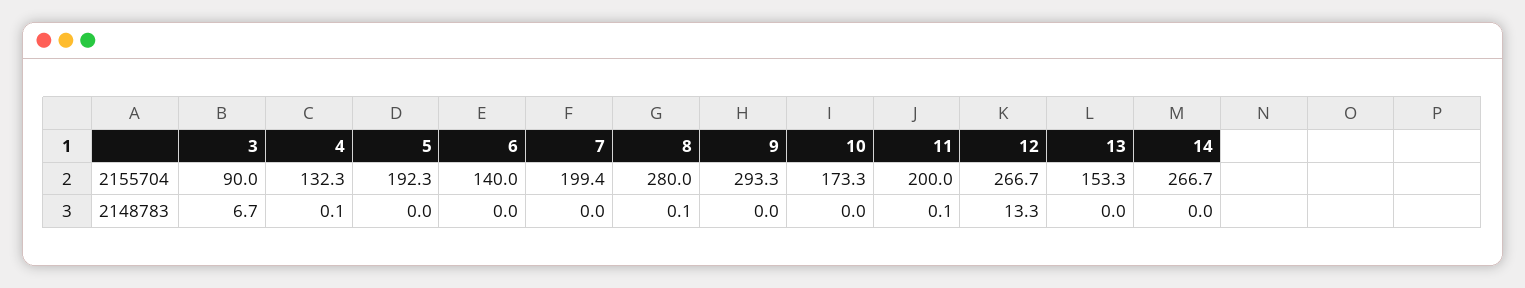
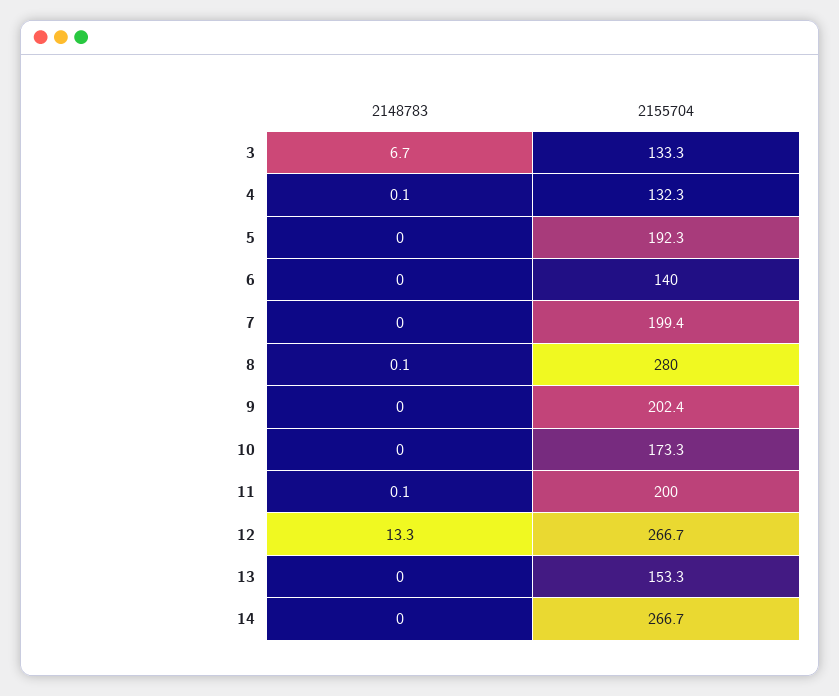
  {
    "3": {
-     "2155704": 90,
+     "2155704": 133.3,
      "2148783": 6.7
    },
    "4": {
      "2155704": 132.3,
      "2148783": 0.1
    },
    "5": {
      "2155704": 192.3,
      "2148783": 0
    },
    "6": {
      "2155704": 140,
      "2148783": 0
    },
    "7": {
      "2155704": 199.4,
      "2148783": 0
    },
    "8": {
      "2155704": 280,
      "2148783": 0.1
    },
    "9": {
-     "2155704": 293.3,
+     "2155704": 202.4,
      "2148783": 0
    },
    "10": {
      "2155704": 173.3,
      "2148783": 0
    },
    "11": {
      "2155704": 200,
      "2148783": 0.1
    },
    "12": {
      "2155704": 266.7,
      "2148783": 13.3
    },
    "13": {
      "2155704": 153.3,
      "2148783": 0
    },
    "14": {
      "2155704": 266.7,
      "2148783": 0
    }
  }

